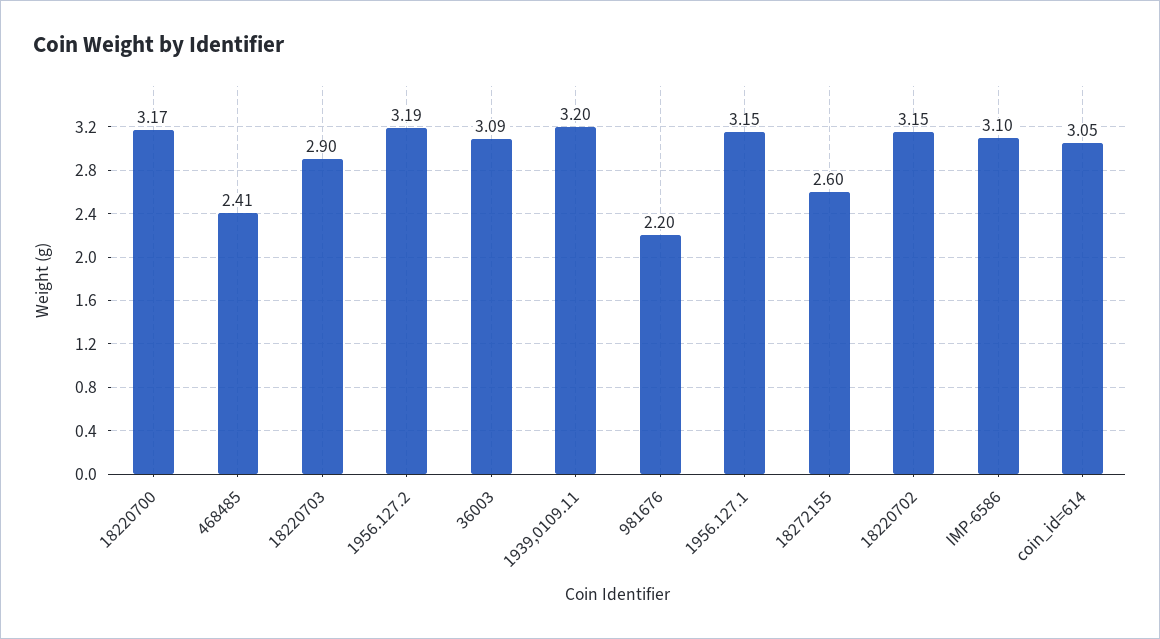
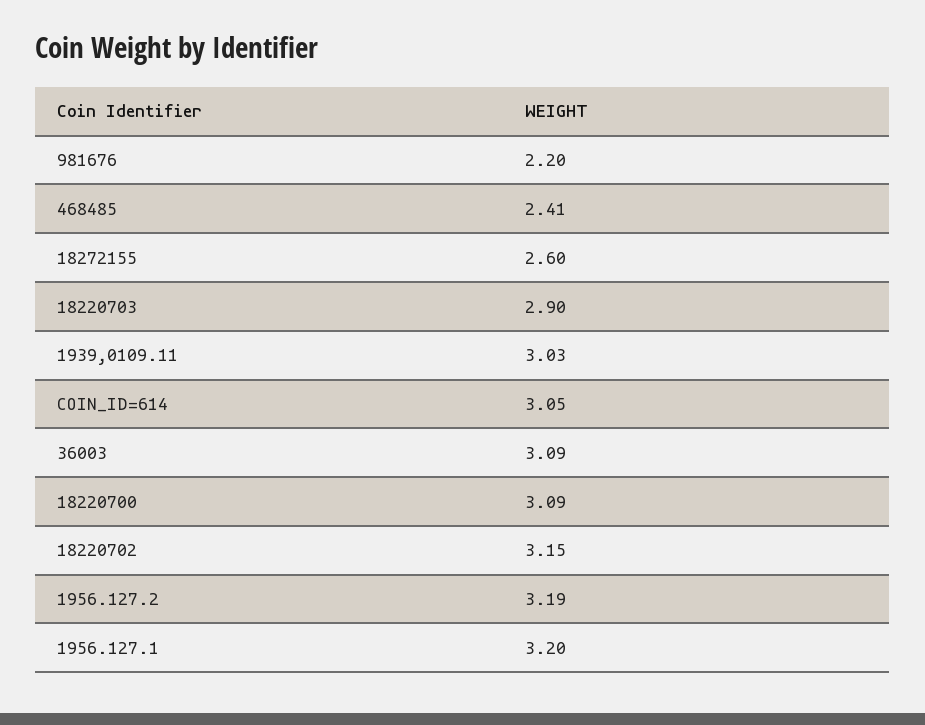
  {
-   "18220700": 3.17,
+   "18220700": 3.09,
    "468485": 2.41,
    "18220703": 2.9,
    "1956.127.2": 3.19,
    "36003": 3.09,
-   "1939,0109.11": 3.2,
+   "1939,0109.11": 3.03,
    "981676": 2.2,
-   "1956.127.1": 3.15,
+   "1956.127.1": 3.2,
    "18272155": 2.6,
    "18220702": 3.15,
-   "IMP-6586": 3.1,
    "coin_id=614": 3.05
  }

